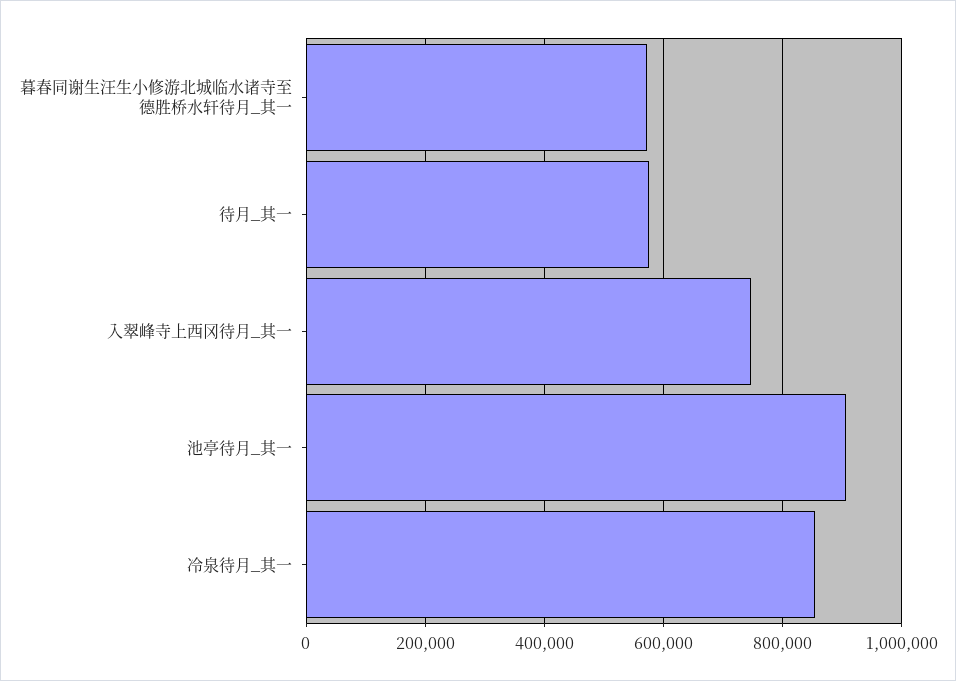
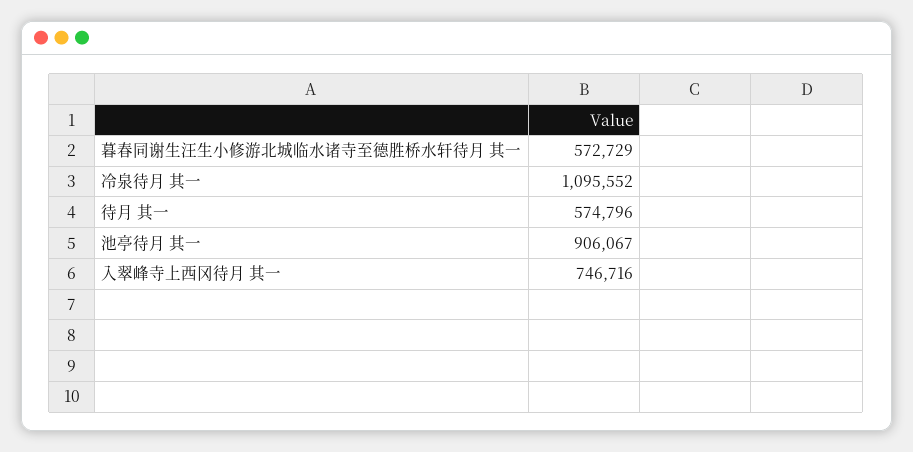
  {
    "暮春同谢生汪生小修游北城临水诸寺至德胜桥水轩待月_其一": 572729,
    "待月_其一": 574796,
    "入翠峰寺上西冈待月_其一": 746716,
    "池亭待月_其一": 906067,
-   "冷泉待月_其一": 860000
+   "冷泉待月_其一": 1095552
  }

